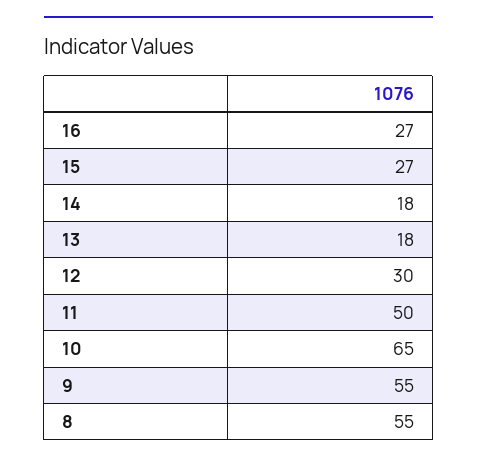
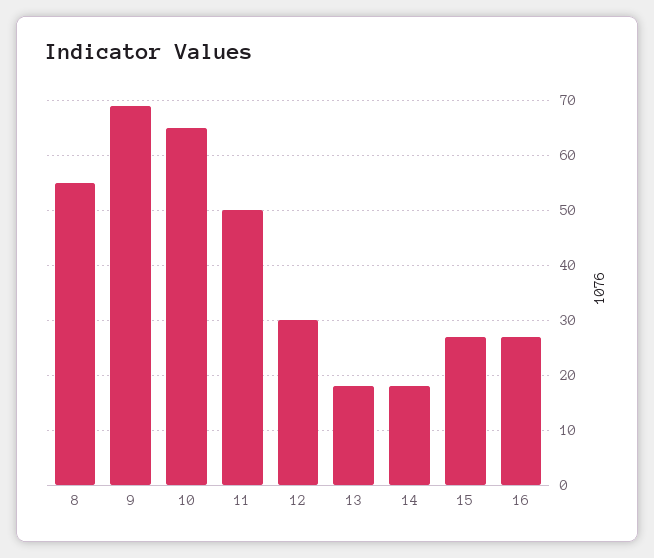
  {
    "16": 27,
    "15": 27,
    "14": 18,
    "13": 18,
    "12": 30,
    "11": 50,
    "10": 65,
-   "9": 55,
+   "9": 70,
    "8": 55
  }

